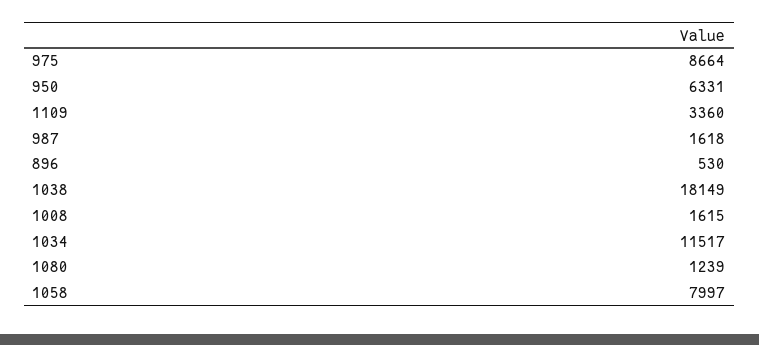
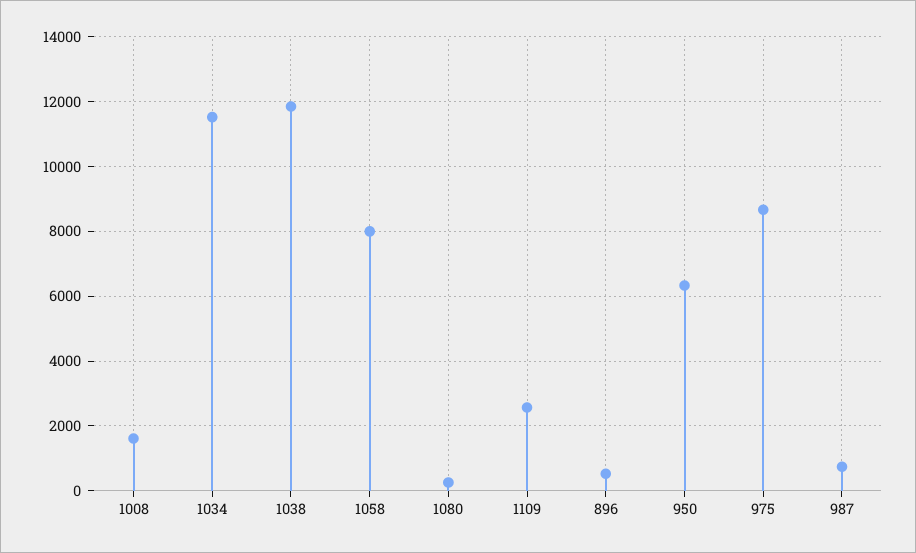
  {
    "975": 8664,
    "950": 6331,
-   "1109": 3360,
+   "1109": 2600,
-   "987": 1618,
+   "987": 800,
    "896": 530,
-   "1038": 18149,
+   "1038": 11800,
    "1008": 1615,
    "1034": 11517,
-   "1080": 1239,
+   "1080": 200,
    "1058": 7997
  }

